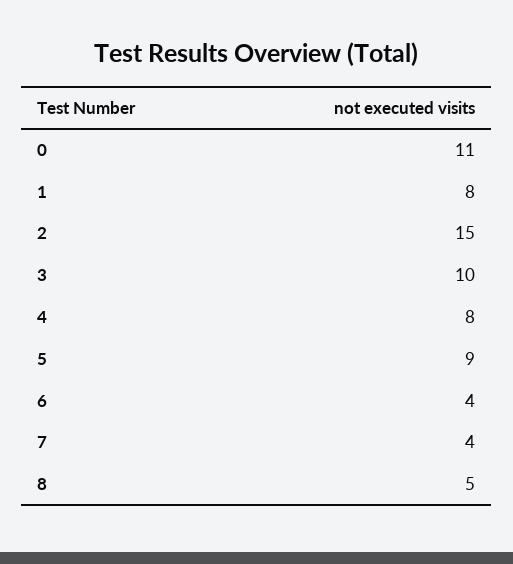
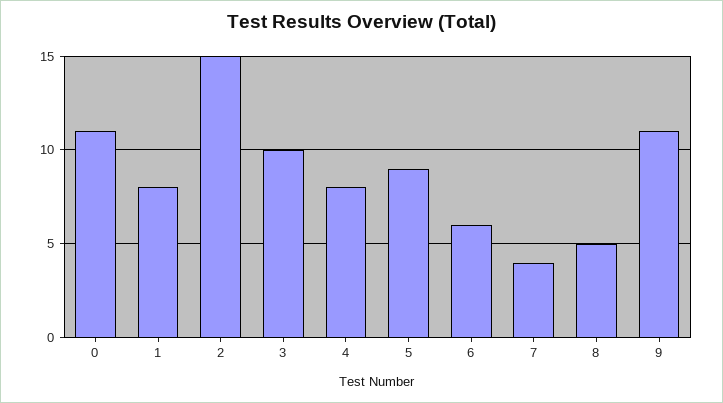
  {
    "0": 11,
    "1": 8,
    "2": 15,
    "3": 10,
    "4": 8,
    "5": 9,
-   "6": 4,
+   "6": 6,
    "7": 4,
-   "8": 5
+   "8": 5,
+   "9": 11
  }

